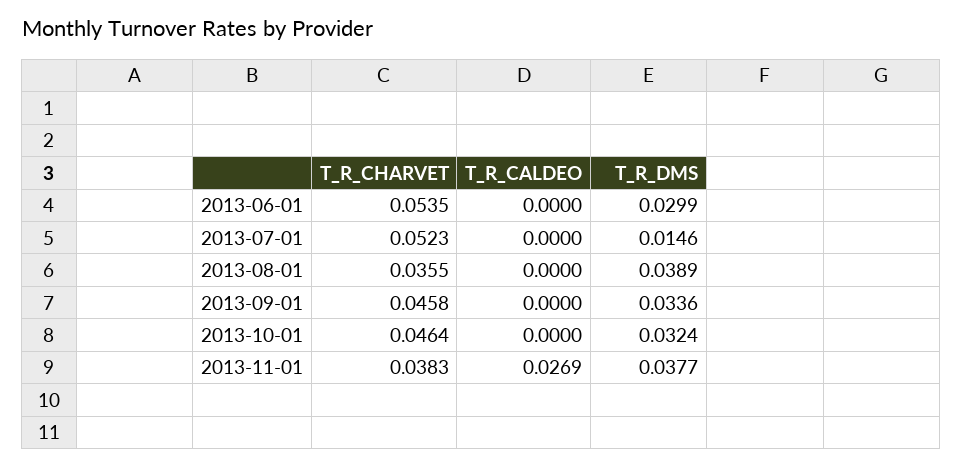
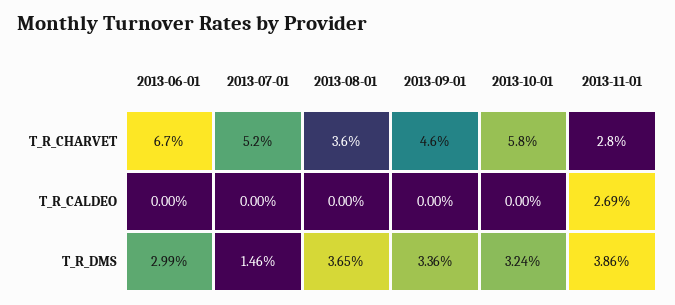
  {
    "T_R_CHARVET": {
-     "2013-06-01": 0.0535,
+     "2013-06-01": 0.067,
      "2013-07-01": 0.0523,
      "2013-08-01": 0.0355,
      "2013-09-01": 0.0458,
-     "2013-10-01": 0.0464,
+     "2013-10-01": 0.058,
-     "2013-11-01": 0.0383
+     "2013-11-01": 0.028
    },
    "T_R_CALDEO": {
      "2013-06-01": 0,
      "2013-07-01": 0,
      "2013-08-01": 0,
      "2013-09-01": 0,
      "2013-10-01": 0,
      "2013-11-01": 0.0269
    },
    "T_R_DMS": {
      "2013-06-01": 0.0299,
      "2013-07-01": 0.0146,
-     "2013-08-01": 0.0389,
+     "2013-08-01": 0.0365,
      "2013-09-01": 0.0336,
      "2013-10-01": 0.0324,
-     "2013-11-01": 0.0377
+     "2013-11-01": 0.0386
    }
  }

